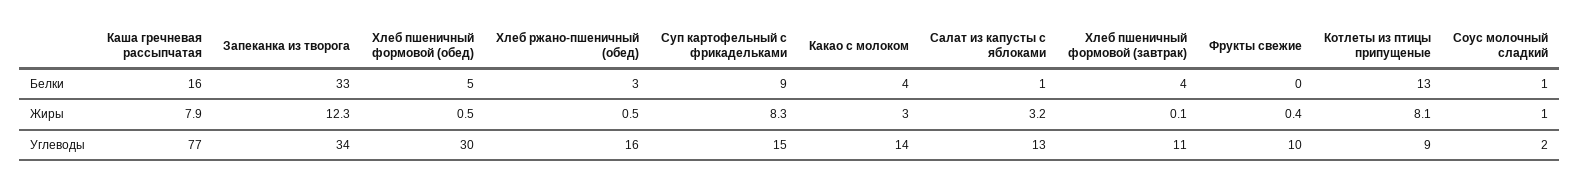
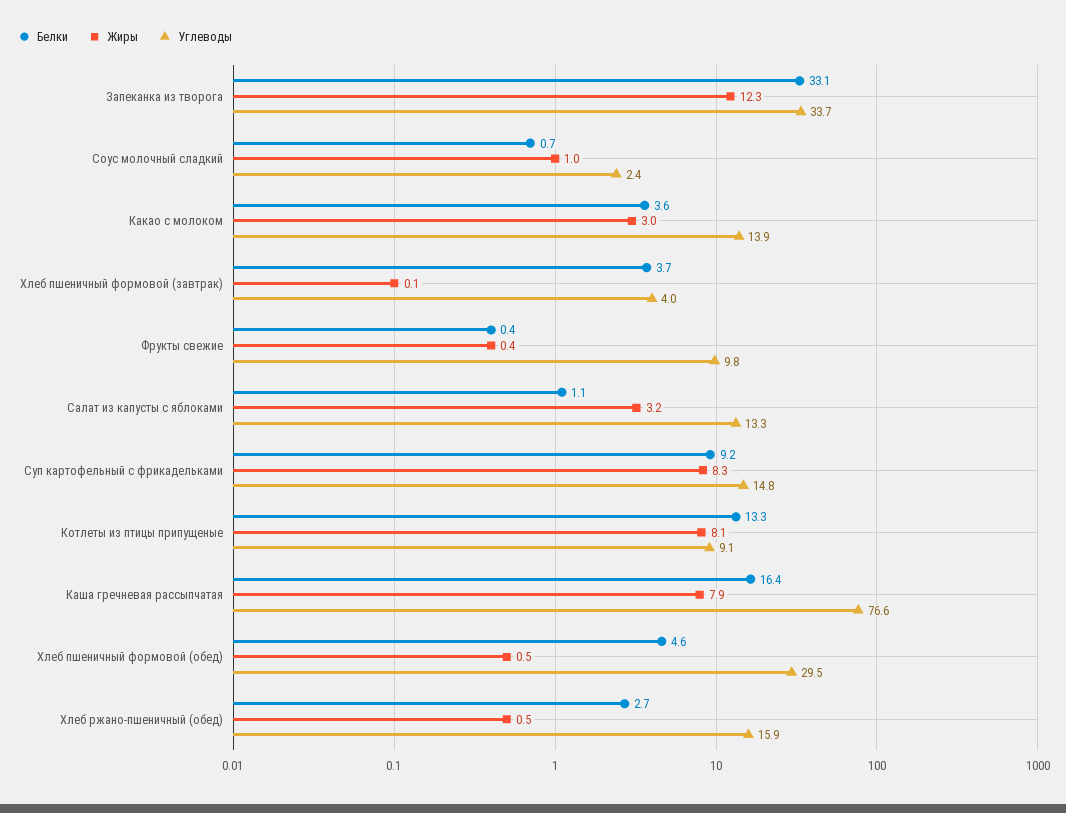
  {
    "Белки": {
      "Каша гречневая рассыпчатая": 16.4,
      "Запеканка из творога": 33.1,
      "Хлеб пшеничный формовой (обед)": 4.6,
      "Хлеб ржано-пшеничный (обед)": 2.7,
      "Суп картофельный с фрикадельками": 9.2,
      "Какао с молоком": 3.6,
      "Салат из капусты с яблоками": 1.1,
      "Хлеб пшеничный формовой (завтрак)": 3.7,
      "Фрукты свежие": 0.4,
      "Котлеты из птицы припущеные": 13.3,
      "Соус молочный сладкий": 0.7
    },
    "Жиры": {
      "Каша гречневая рассыпчатая": 7.9,
      "Запеканка из творога": 12.3,
      "Хлеб пшеничный формовой (обед)": 0.5,
      "Хлеб ржано-пшеничный (обед)": 0.5,
      "Суп картофельный с фрикадельками": 8.3,
      "Какао с молоком": 3,
      "Салат из капусты с яблоками": 3.2,
      "Хлеб пшеничный формовой (завтрак)": 0.1,
      "Фрукты свежие": 0.4,
      "Котлеты из птицы припущеные": 8.1,
      "Соус молочный сладкий": 1
    },
    "Углеводы": {
      "Каша гречневая рассыпчатая": 76.6,
      "Запеканка из творога": 33.7,
      "Хлеб пшеничный формовой (обед)": 29.5,
      "Хлеб ржано-пшеничный (обед)": 15.9,
      "Суп картофельный с фрикадельками": 14.8,
      "Какао с молоком": 13.9,
      "Салат из капусты с яблоками": 13.3,
-     "Хлеб пшеничный формовой (завтрак)": 11,
+     "Хлеб пшеничный формовой (завтрак)": 4,
      "Фрукты свежие": 9.8,
      "Котлеты из птицы припущеные": 9.1,
      "Соус молочный сладкий": 2.4
    }
  }

